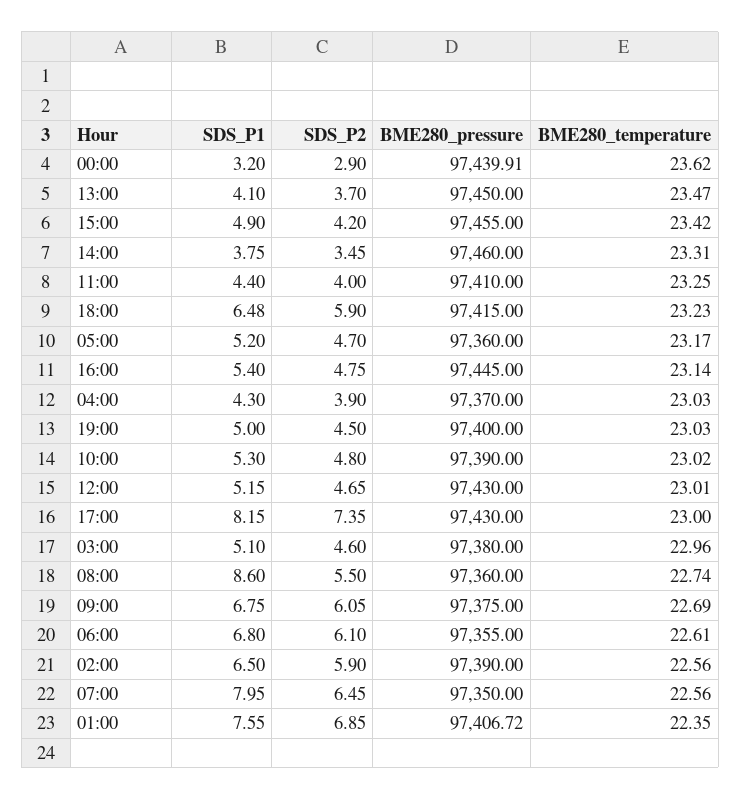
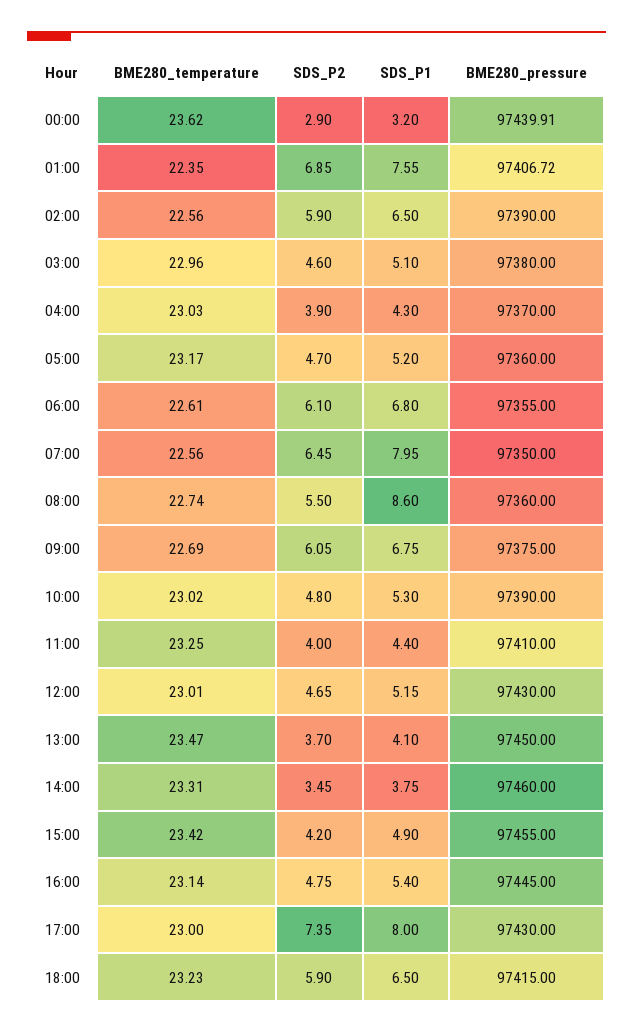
  {
    "SDS_P1": {
      "00:00": 3.2,
      "13:00": 4.1,
      "15:00": 4.9,
      "14:00": 3.75,
      "11:00": 4.4,
-     "18:00": 6.48,
+     "18:00": 6.5,
      "05:00": 5.2,
      "16:00": 5.4,
      "04:00": 4.3,
-     "19:00": 5,
      "10:00": 5.3,
      "12:00": 5.15,
-     "17:00": 8.15,
+     "17:00": 8,
      "03:00": 5.1,
      "08:00": 8.6,
      "09:00": 6.75,
      "06:00": 6.8,
      "02:00": 6.5,
      "07:00": 7.95,
      "01:00": 7.55
    },
    "SDS_P2": {
      "00:00": 2.9,
      "13:00": 3.7,
      "15:00": 4.2,
      "14:00": 3.45,
      "11:00": 4,
      "18:00": 5.9,
      "05:00": 4.7,
      "16:00": 4.75,
      "04:00": 3.9,
-     "19:00": 4.5,
      "10:00": 4.8,
      "12:00": 4.65,
      "17:00": 7.35,
      "03:00": 4.6,
      "08:00": 5.5,
      "09:00": 6.05,
      "06:00": 6.1,
      "02:00": 5.9,
      "07:00": 6.45,
      "01:00": 6.85
    },
    "BME280_pressure": {
      "00:00": 97439.91,
      "13:00": 97450,
      "15:00": 97455,
      "14:00": 97460,
      "11:00": 97410,
      "18:00": 97415,
      "05:00": 97360,
      "16:00": 97445,
      "04:00": 97370,
-     "19:00": 97400,
      "10:00": 97390,
      "12:00": 97430,
      "17:00": 97430,
      "03:00": 97380,
      "08:00": 97360,
      "09:00": 97375,
      "06:00": 97355,
      "02:00": 97390,
      "07:00": 97350,
      "01:00": 97406.72
    },
    "BME280_temperature": {
      "00:00": 23.62,
      "13:00": 23.47,
      "15:00": 23.42,
      "14:00": 23.31,
      "11:00": 23.25,
      "18:00": 23.23,
      "05:00": 23.17,
      "16:00": 23.14,
      "04:00": 23.03,
-     "19:00": 23.03,
      "10:00": 23.02,
      "12:00": 23.01,
      "17:00": 23,
      "03:00": 22.96,
      "08:00": 22.74,
      "09:00": 22.69,
      "06:00": 22.61,
      "02:00": 22.56,
      "07:00": 22.56,
      "01:00": 22.35
    }
  }

